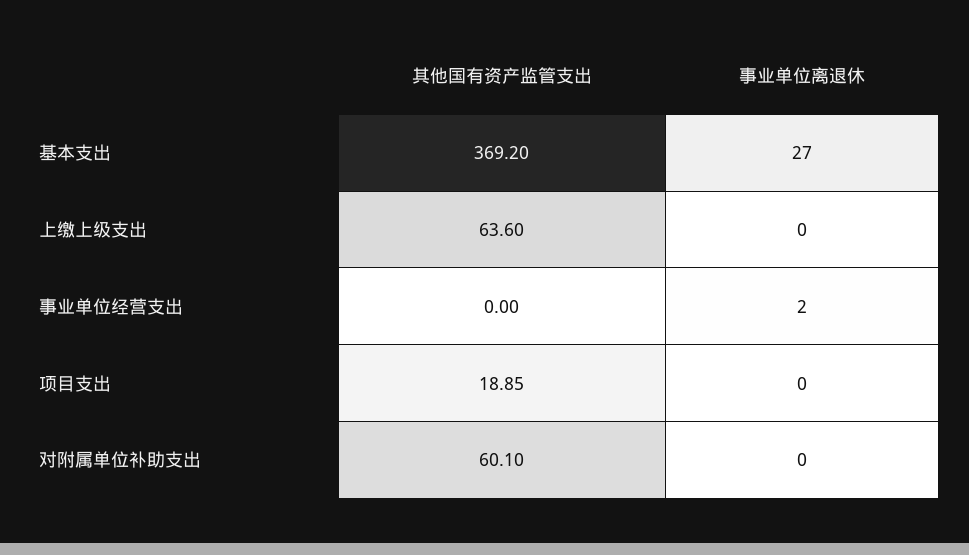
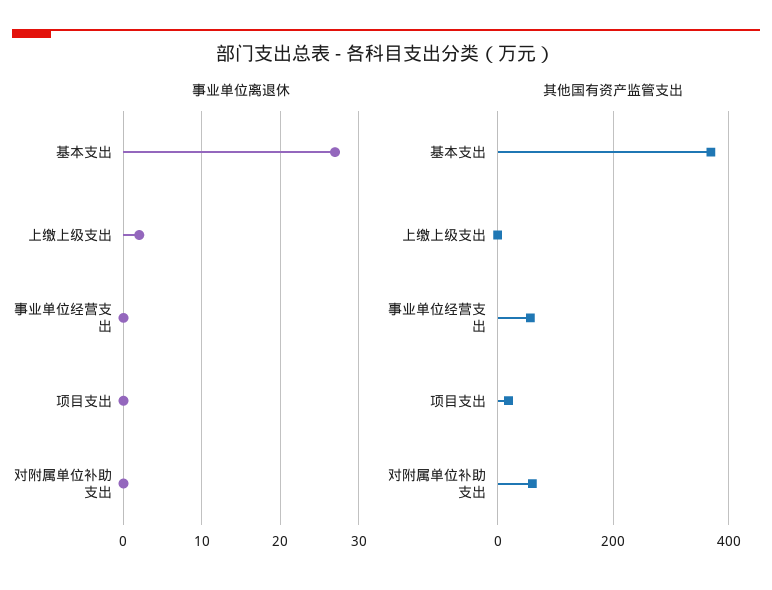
  {
    "其他国有资产监管支出": {
      "基本支出": 369.2,
-     "上缴上级支出": 63.6,
+     "上缴上级支出": 0,
-     "事业单位经营支出": 0,
+     "事业单位经营支出": 60,
      "项目支出": 18.85,
      "对附属单位补助支出": 60.1
    },
    "事业单位离退休": {
      "基本支出": 27,
-     "上缴上级支出": 0,
+     "上缴上级支出": 2,
-     "事业单位经营支出": 2,
+     "事业单位经营支出": 0,
      "项目支出": 0,
      "对附属单位补助支出": 0
    }
  }

